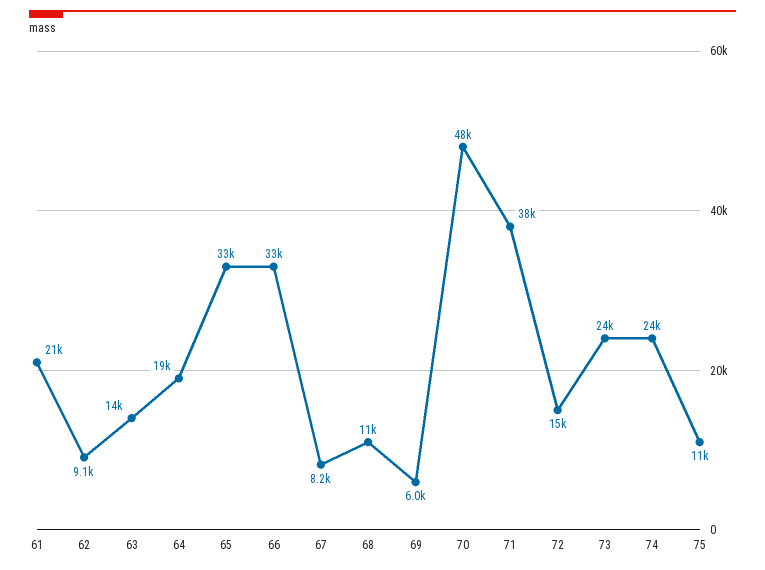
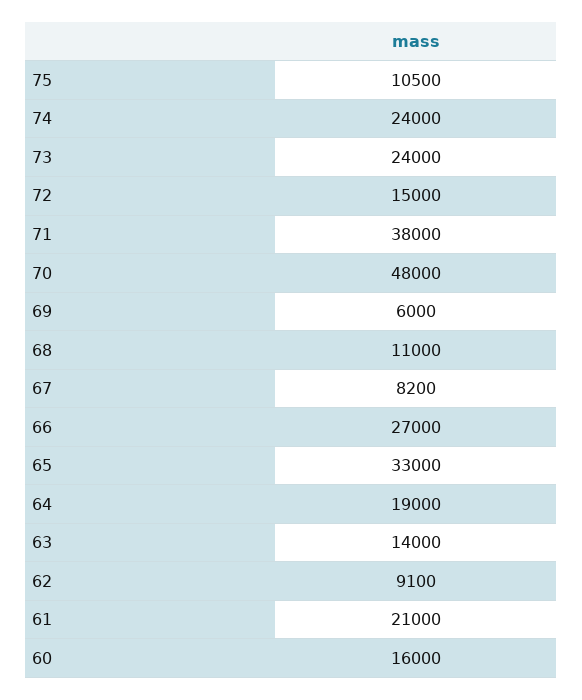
  {
    "61": 21000,
    "62": 9100,
    "63": 14000,
    "64": 19000,
    "65": 33000,
-   "66": 33000,
+   "66": 27000,
    "67": 8200,
    "68": 11000,
    "69": 6000,
    "70": 48000,
    "71": 38000,
    "72": 15000,
    "73": 24000,
    "74": 24000,
-   "75": 10500
+   "75": 10500,
+   "60": 16000
  }

